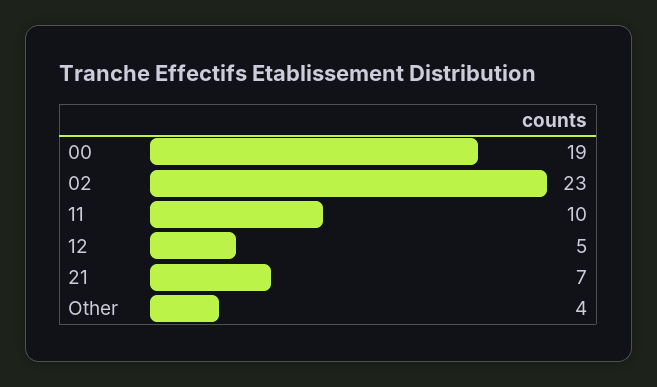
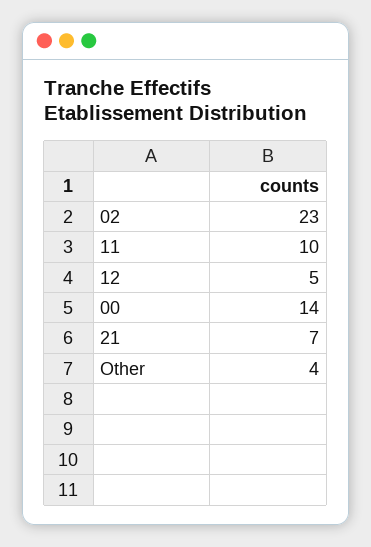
  {
-   "00": 19,
+   "00": 14,
    "02": 23,
    "11": 10,
    "12": 5,
    "21": 7,
    "Other": 4
  }

